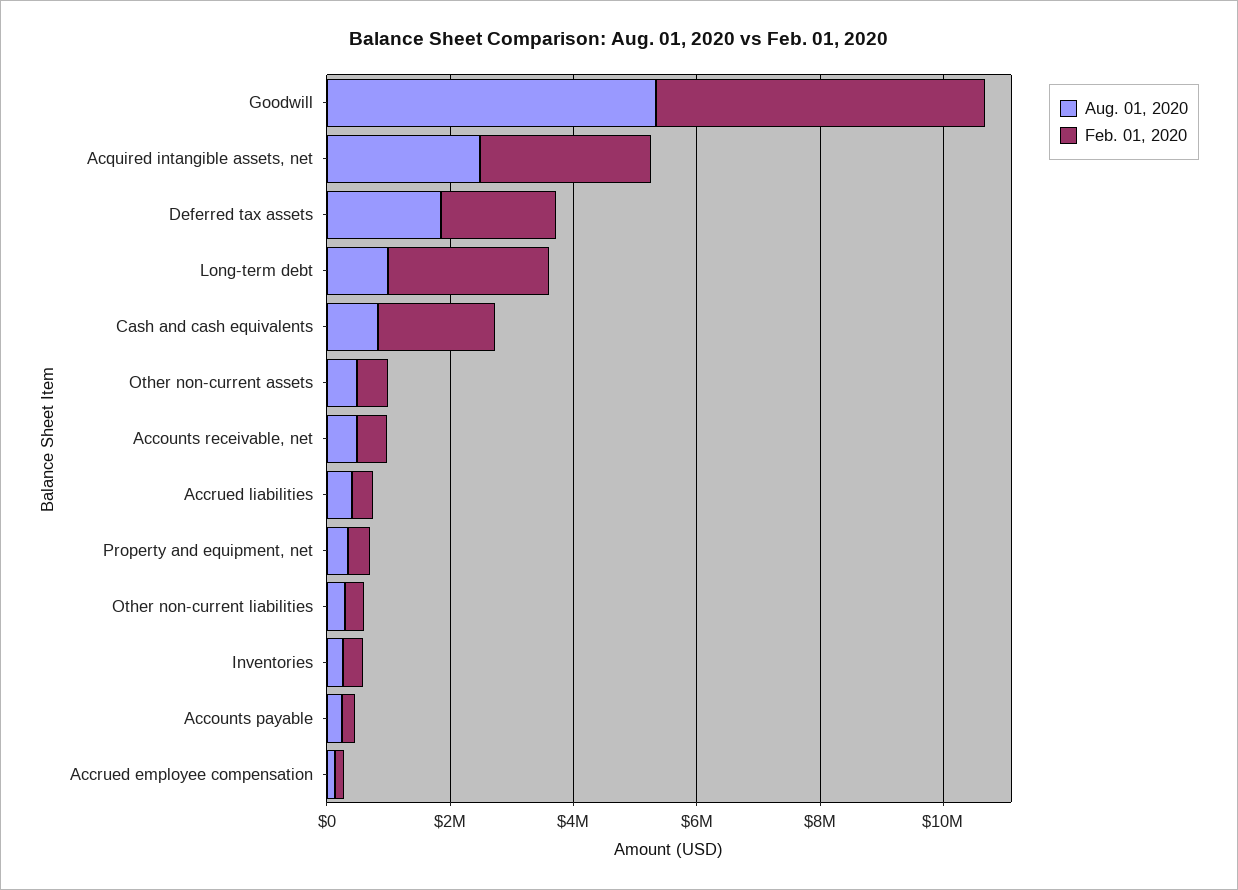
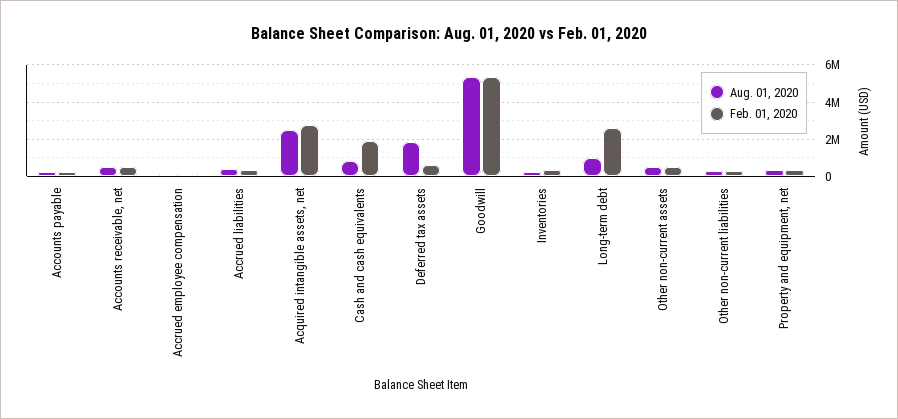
  {
    "Aug. 01, 2020": {
      "Goodwill": 5500000,
      "Acquired intangible assets, net": 2500000,
      "Deferred tax assets": 2000000,
      "Long-term debt": 1000000,
      "Cash and cash equivalents": 1000000,
      "Other non-current assets": 500000,
      "Accounts receivable, net": 500000,
      "Accrued liabilities": 500000,
      "Property and equipment, net": 500000,
      "Other non-current liabilities": 500000,
      "Inventories": 500000,
      "Accounts payable": 0,
      "Accrued employee compensation": 0
    },
    "Feb. 01, 2020": {
      "Goodwill": 5500000,
      "Acquired intangible assets, net": 3000000,
-     "Deferred tax assets": 2000000,
+     "Deferred tax assets": 500000,
      "Long-term debt": 2500000,
      "Cash and cash equivalents": 2000000,
      "Other non-current assets": 500000,
      "Accounts receivable, net": 500000,
      "Accrued liabilities": 500000,
      "Property and equipment, net": 500000,
      "Other non-current liabilities": 500000,
      "Inventories": 500000,
      "Accounts payable": 0,
      "Accrued employee compensation": 0
    }
  }

